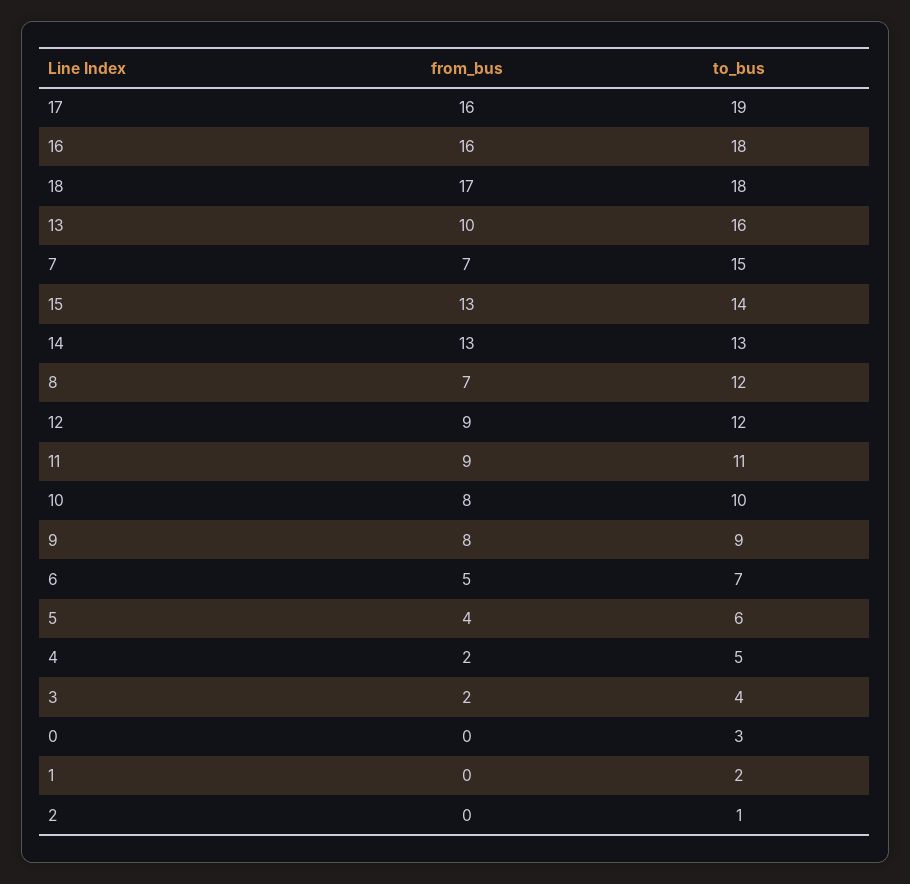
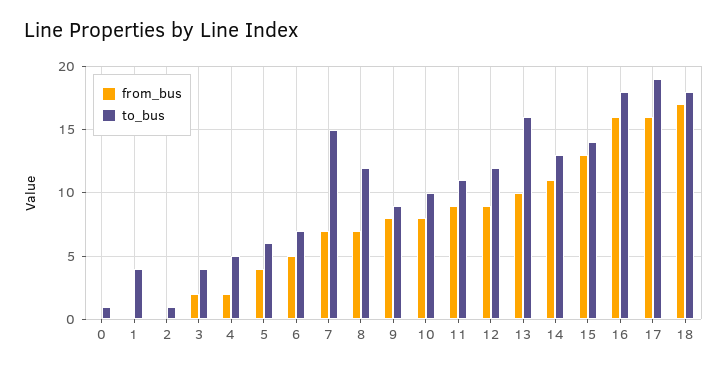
  {
    "from_bus": {
      "17": 16,
      "16": 16,
      "18": 17,
      "13": 10,
      "7": 7,
      "15": 13,
-     "14": 13,
+     "14": 11,
      "8": 7,
      "12": 9,
      "11": 9,
      "10": 8,
      "9": 8,
      "6": 5,
      "5": 4,
      "4": 2,
      "3": 2,
      "0": 0,
      "1": 0,
      "2": 0
    },
    "to_bus": {
      "17": 19,
      "16": 18,
      "18": 18,
      "13": 16,
      "7": 15,
      "15": 14,
      "14": 13,
      "8": 12,
      "12": 12,
      "11": 11,
      "10": 10,
      "9": 9,
      "6": 7,
      "5": 6,
      "4": 5,
      "3": 4,
-     "0": 3,
+     "0": 1,
-     "1": 2,
+     "1": 4,
      "2": 1
    }
  }

